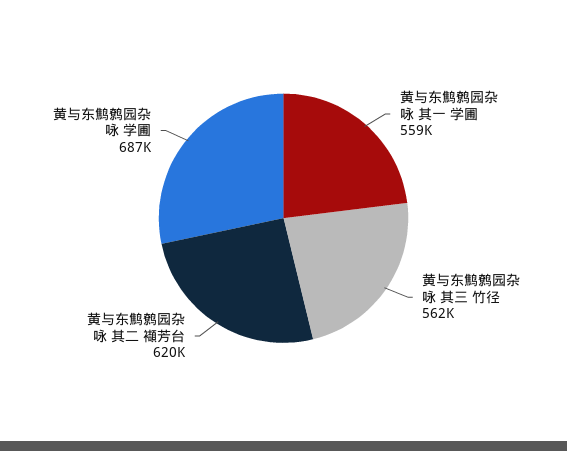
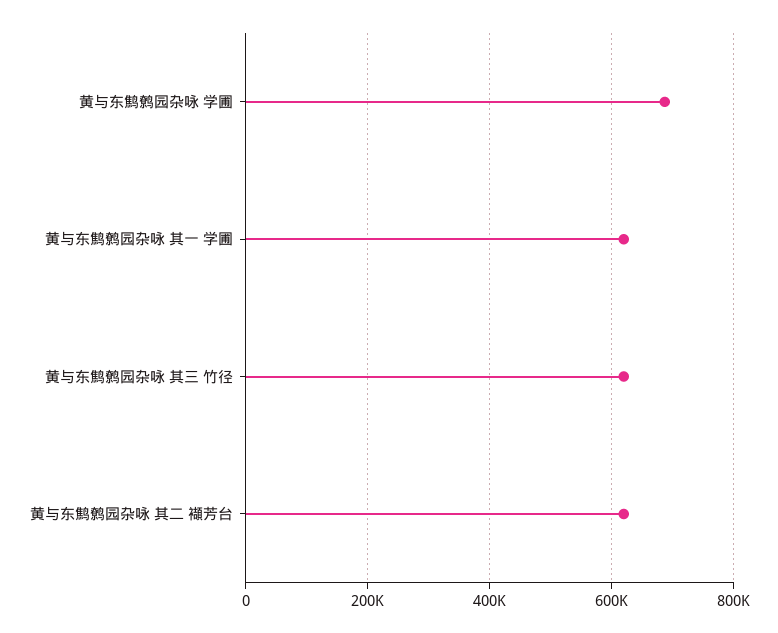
  {
-   "黄与东鹪鹩园杂咏 其一 学圃": 559000,
+   "黄与东鹪鹩园杂咏 其一 学圃": 620000,
-   "黄与东鹪鹩园杂咏 其三 竹径": 562000,
+   "黄与东鹪鹩园杂咏 其三 竹径": 620000,
    "黄与东鹪鹩园杂咏 其二 襭芳台": 620000,
    "黄与东鹪鹩园杂咏 学圃": 687000
  }

